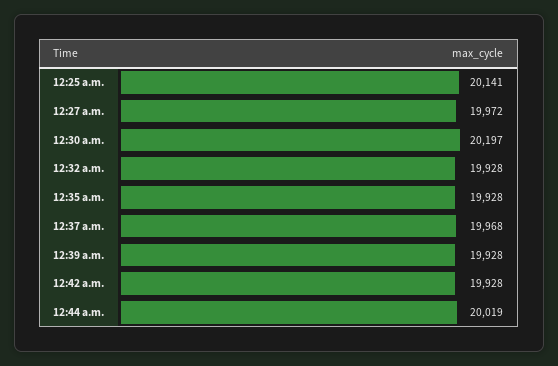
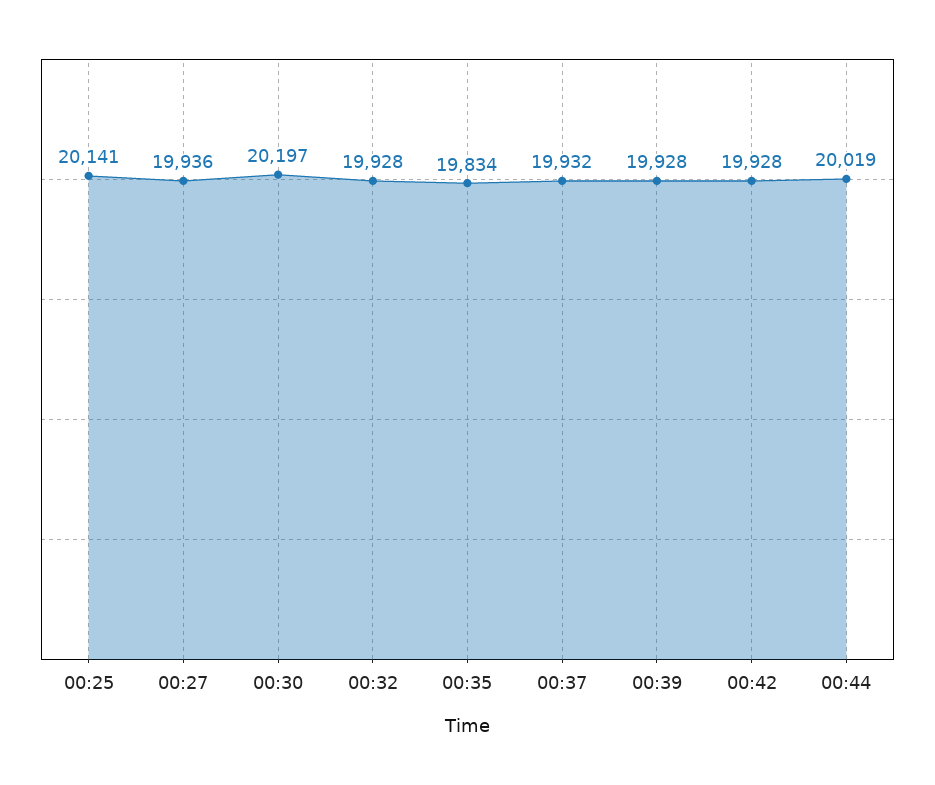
  {
    "12:25 a.m.": 20141,
-   "12:27 a.m.": 19972,
+   "12:27 a.m.": 19936,
    "12:30 a.m.": 20197,
    "12:32 a.m.": 19928,
-   "12:35 a.m.": 19928,
+   "12:35 a.m.": 19834,
-   "12:37 a.m.": 19968,
+   "12:37 a.m.": 19932,
    "12:39 a.m.": 19928,
    "12:42 a.m.": 19928,
    "12:44 a.m.": 20019
  }

